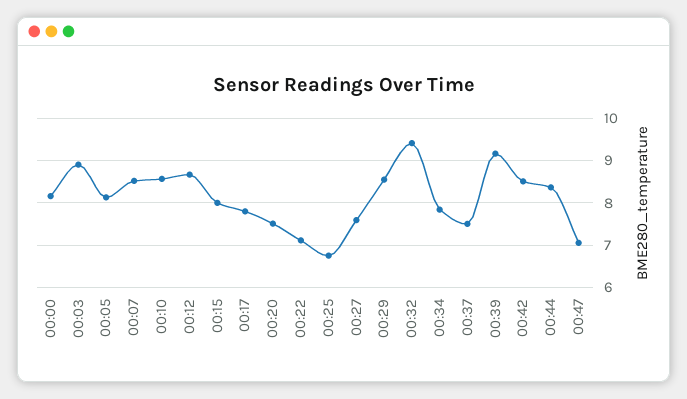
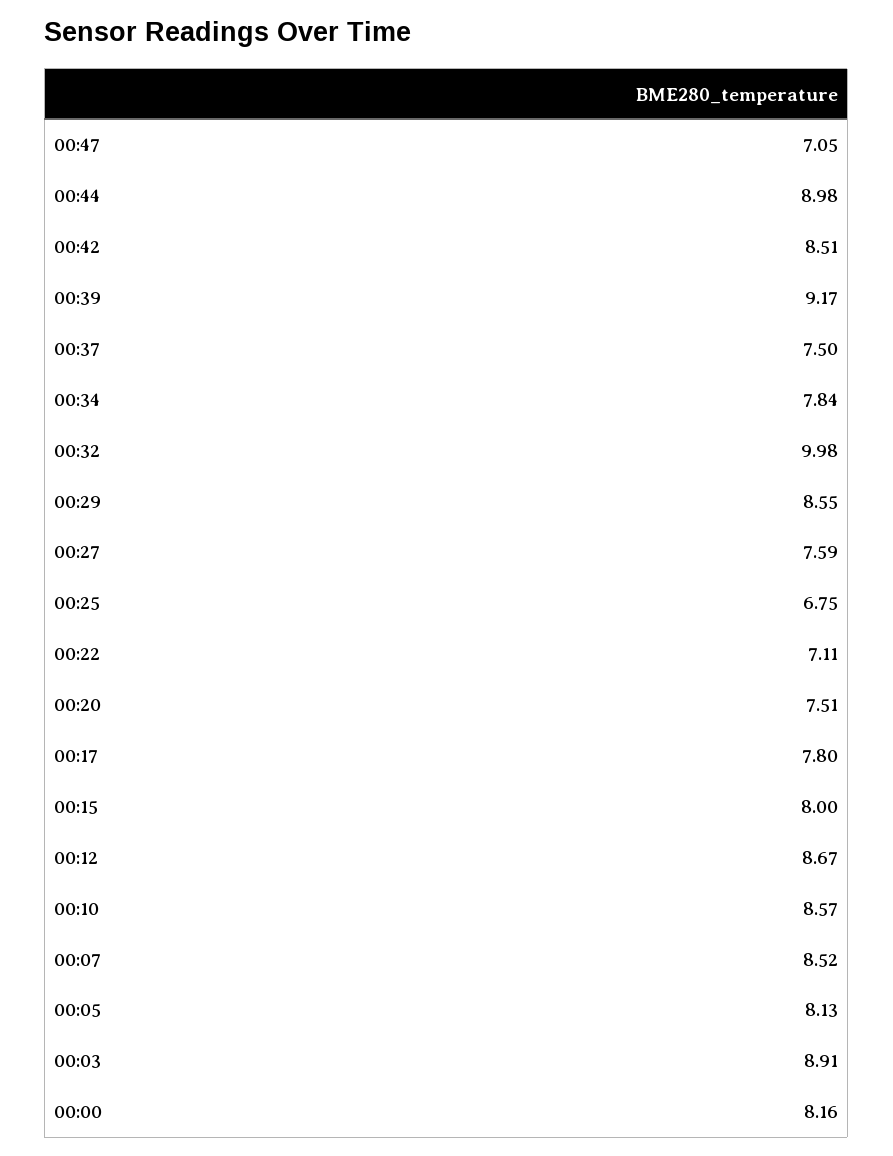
  {
    "00:00": 8.16,
    "00:03": 8.91,
    "00:05": 8.13,
    "00:07": 8.52,
    "00:10": 8.57,
    "00:12": 8.67,
    "00:15": 8,
    "00:17": 7.8,
    "00:20": 7.51,
    "00:22": 7.11,
    "00:25": 6.75,
    "00:27": 7.59,
    "00:29": 8.55,
-   "00:32": 9.4,
+   "00:32": 9.98,
    "00:34": 7.84,
    "00:37": 7.5,
    "00:39": 9.17,
    "00:42": 8.51,
-   "00:44": 8.4,
+   "00:44": 8.98,
    "00:47": 7.05
  }

